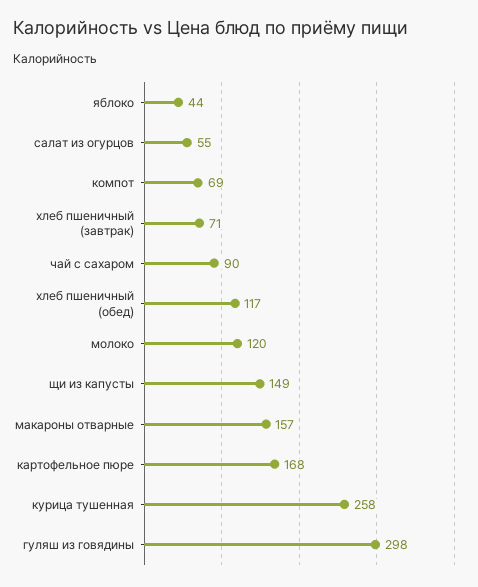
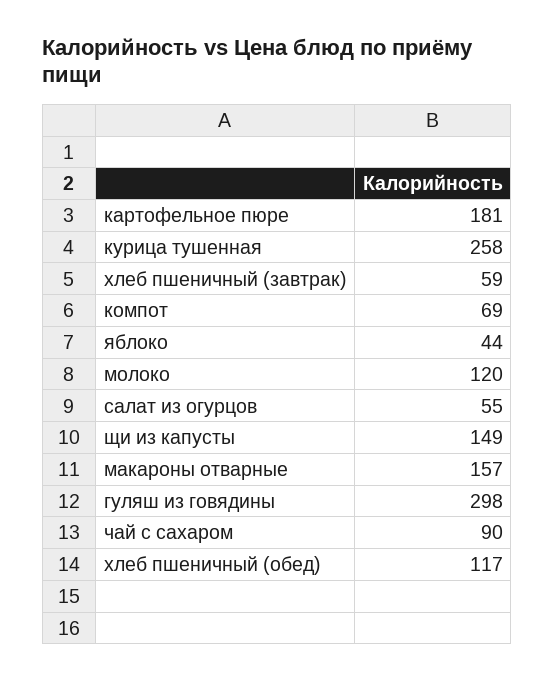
  {
    "яблоко": 44,
    "салат из огурцов": 55,
    "компот": 69,
-   "хлеб пшеничный (завтрак)": 71,
+   "хлеб пшеничный (завтрак)": 59,
    "чай с сахаром": 90,
    "хлеб пшеничный (обед)": 117,
    "молоко": 120,
    "щи из капусты": 149,
    "макароны отварные": 157,
-   "картофельное пюре": 168,
+   "картофельное пюре": 181,
    "курица тушенная": 258,
    "гуляш из говядины": 298
  }

